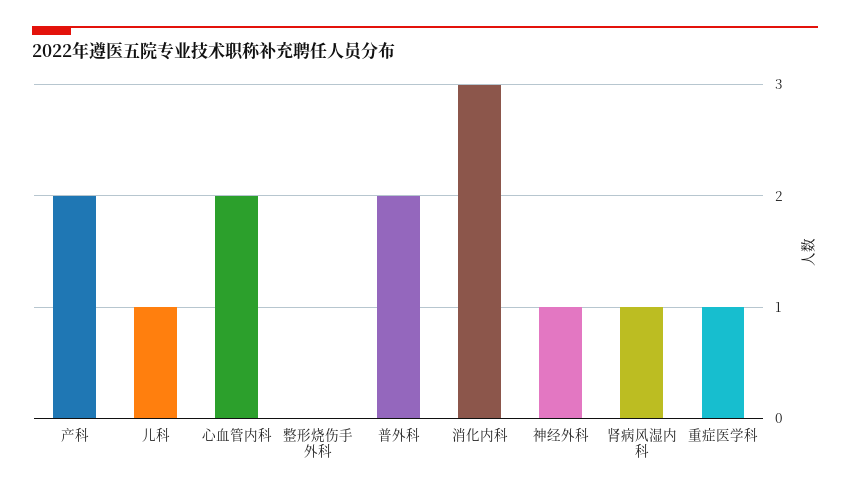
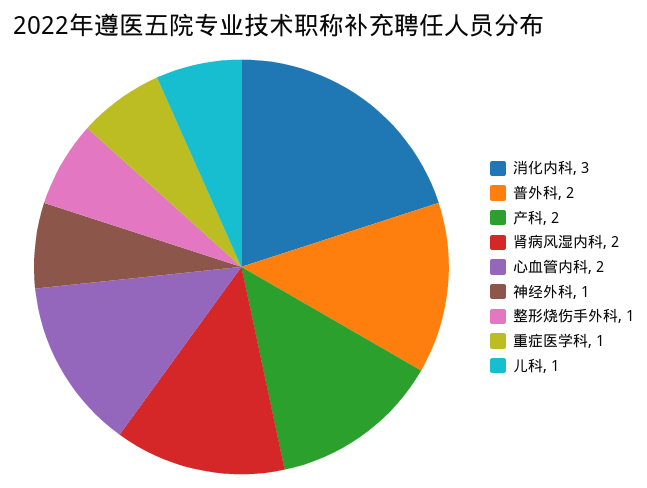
  {
    "产科": 2,
    "儿科": 1,
    "心血管内科": 2,
-   "整形烧伤手外科": 0,
+   "整形烧伤手外科": 1,
    "普外科": 2,
    "消化内科": 3,
    "神经外科": 1,
-   "肾病风湿内科": 1,
+   "肾病风湿内科": 2,
    "重症医学科": 1
  }

